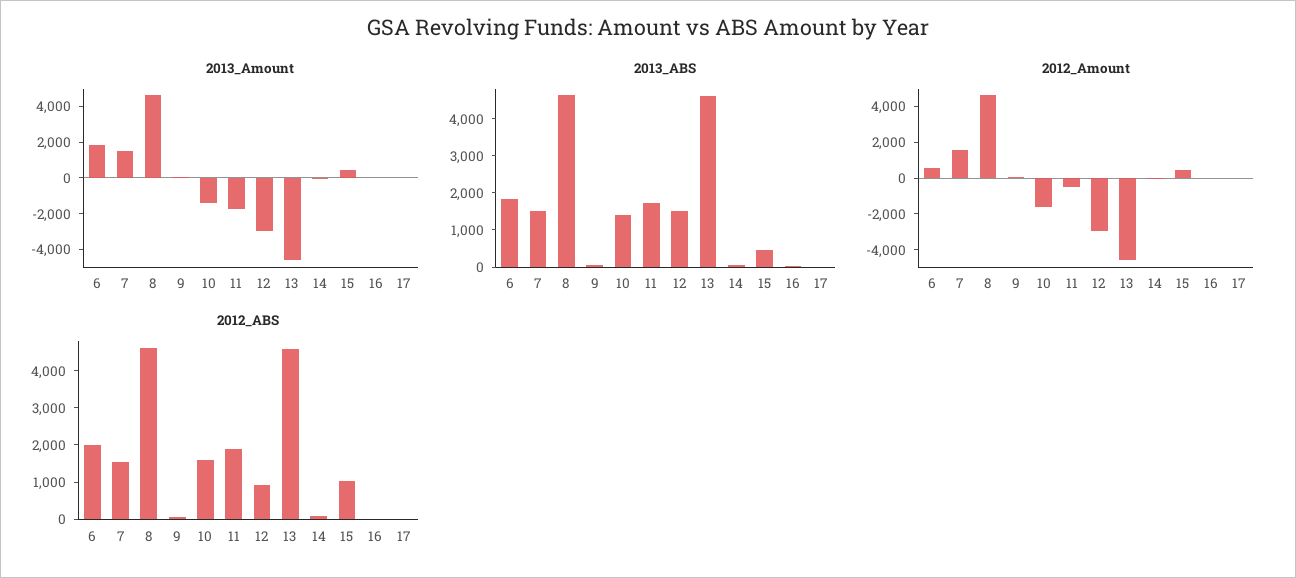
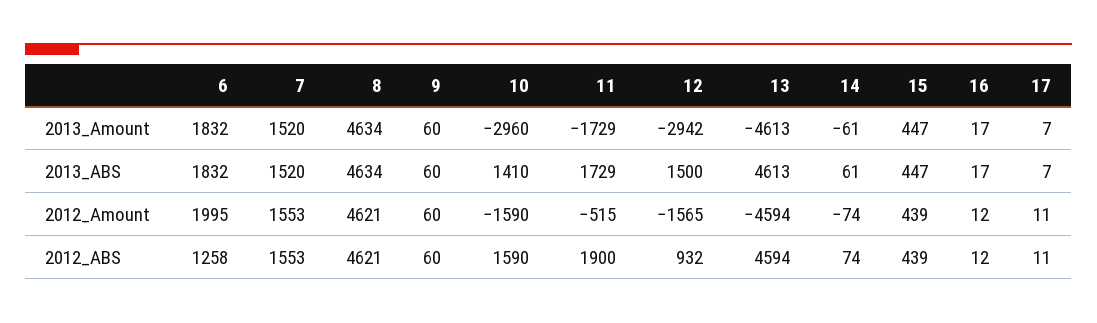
  {
    "2013_Amount": {
      "6": 1832,
      "7": 1520,
      "8": 4634,
      "9": 60,
-     "10": -1500,
+     "10": -2960,
      "11": -1729,
      "12": -2942,
      "13": -4613,
      "14": -61,
      "15": 447,
      "16": 17,
      "17": 7
    },
    "2013_ABS": {
      "6": 1832,
      "7": 1520,
      "8": 4634,
      "9": 60,
      "10": 1410,
      "11": 1729,
      "12": 1500,
      "13": 4613,
      "14": 61,
      "15": 447,
      "16": 17,
      "17": 7
    },
    "2012_Amount": {
-     "6": 500,
+     "6": 1995,
      "7": 1553,
      "8": 4621,
      "9": 60,
      "10": -1590,
      "11": -515,
-     "12": -3000,
+     "12": -1565,
      "13": -4594,
      "14": -74,
      "15": 439,
      "16": 12,
      "17": 11
    },
    "2012_ABS": {
-     "6": 2000,
+     "6": 1258,
      "7": 1553,
      "8": 4621,
      "9": 60,
      "10": 1590,
      "11": 1900,
      "12": 932,
      "13": 4594,
      "14": 74,
-     "15": 1000,
+     "15": 439,
      "16": 12,
      "17": 11
    }
  }

